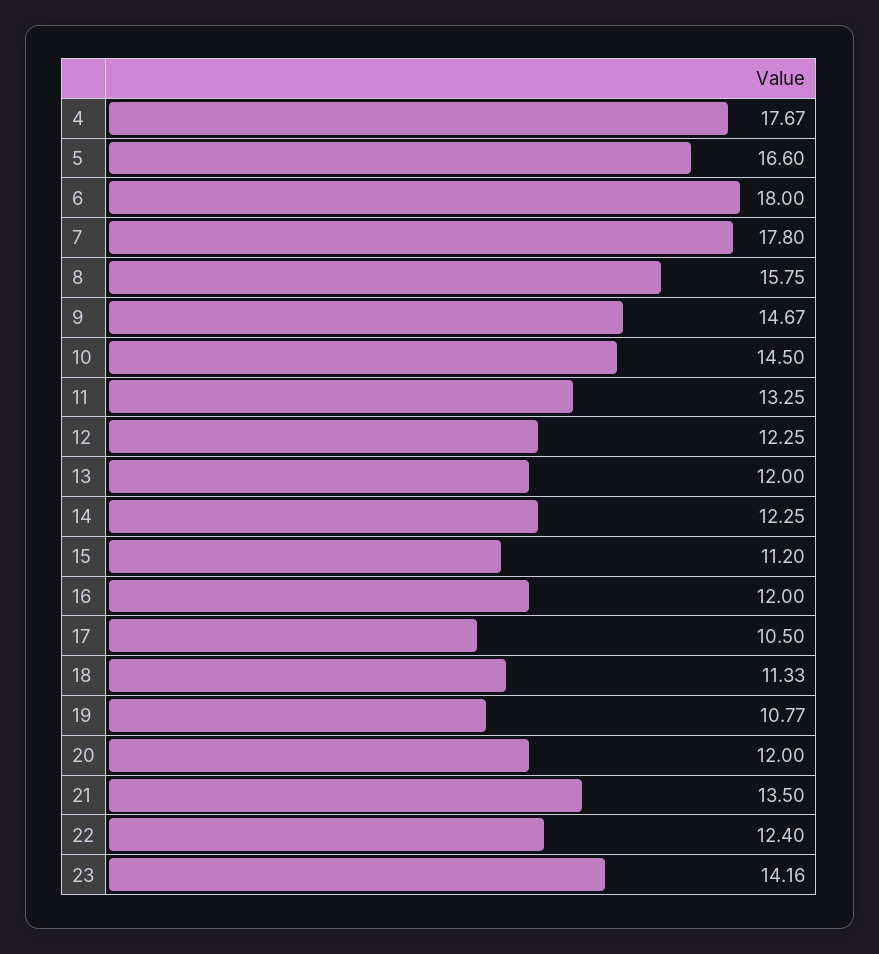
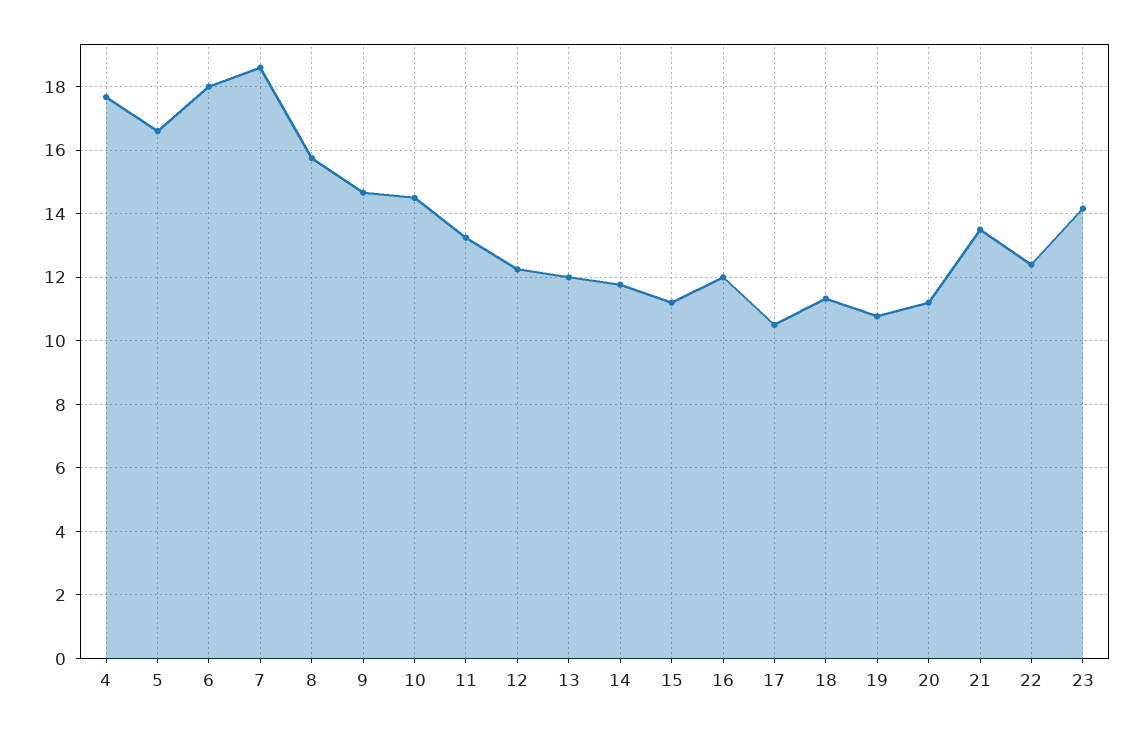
  {
    "4": 17.67,
    "5": 16.6,
    "6": 18,
-   "7": 17.8,
+   "7": 18.6,
    "8": 15.75,
    "9": 14.67,
    "10": 14.5,
    "11": 13.25,
    "12": 12.25,
    "13": 12,
-   "14": 12.25,
+   "14": 11.8,
    "15": 11.2,
    "16": 12,
    "17": 10.5,
    "18": 11.33,
    "19": 10.77,
-   "20": 12,
+   "20": 11.2,
    "21": 13.5,
    "22": 12.4,
    "23": 14.16
  }

